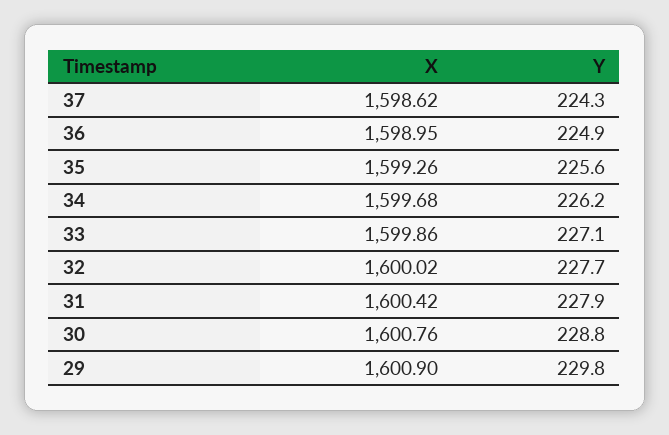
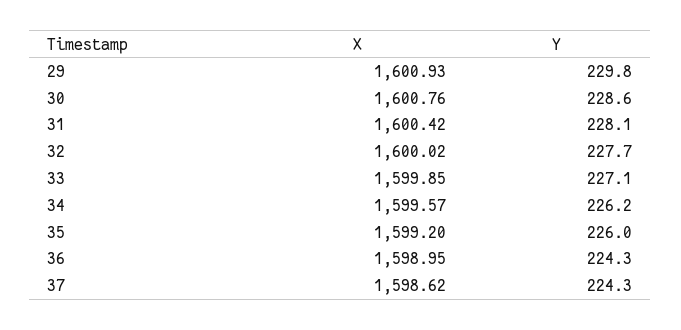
  {
    "X": {
      "37": 1598.62,
      "36": 1598.95,
-     "35": 1599.26,
+     "35": 1599.2,
-     "34": 1599.68,
+     "34": 1599.57,
-     "33": 1599.86,
+     "33": 1599.85,
      "32": 1600.02,
      "31": 1600.42,
      "30": 1600.76,
-     "29": 1600.9
+     "29": 1600.93
    },
    "Y": {
      "37": 224.3,
-     "36": 224.9,
+     "36": 224.3,
-     "35": 225.6,
+     "35": 226,
      "34": 226.2,
      "33": 227.1,
      "32": 227.7,
-     "31": 227.9,
+     "31": 228.1,
-     "30": 228.8,
+     "30": 228.6,
      "29": 229.8
    }
  }

